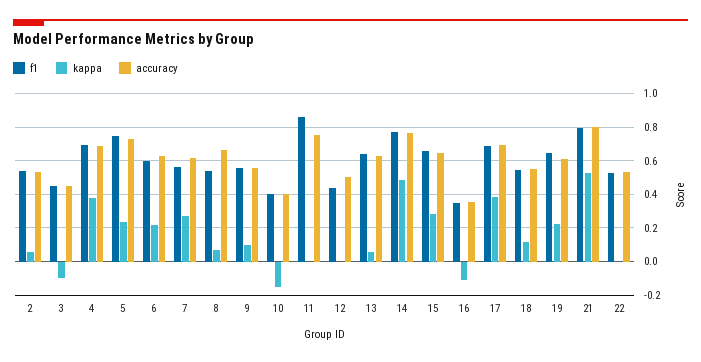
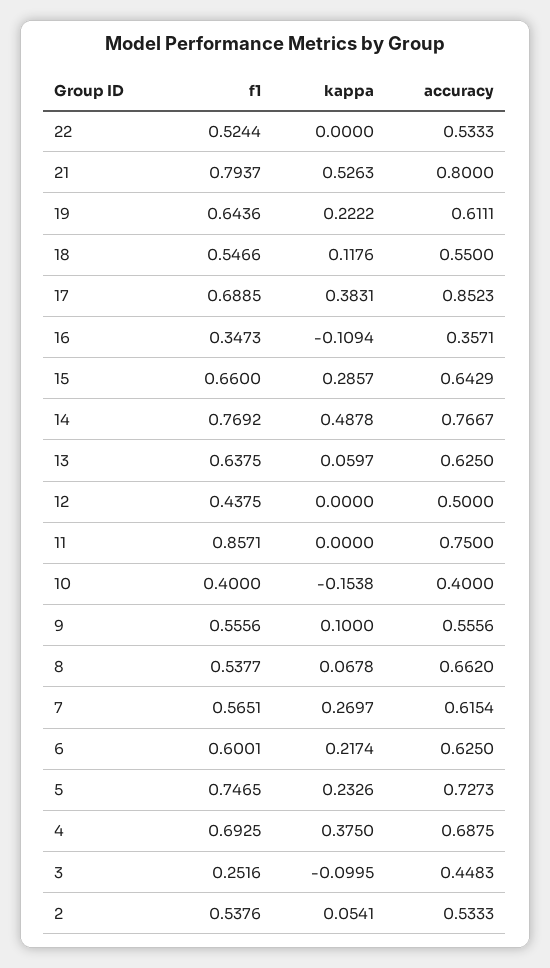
  {
    "f1": {
      "2": 0.5376,
-     "3": 0.45,
+     "3": 0.2516,
      "4": 0.6925,
      "5": 0.7465,
      "6": 0.6001,
      "7": 0.5651,
      "8": 0.5377,
      "9": 0.5556,
      "10": 0.4,
      "11": 0.8571,
      "12": 0.4375,
      "13": 0.6375,
      "14": 0.7692,
      "15": 0.66,
      "16": 0.3473,
      "17": 0.6885,
      "18": 0.5466,
      "19": 0.6436,
      "21": 0.7937,
      "22": 0.5244
    },
    "kappa": {
      "2": 0.0541,
      "3": -0.0995,
      "4": 0.375,
      "5": 0.2326,
      "6": 0.2174,
      "7": 0.2697,
      "8": 0.0678,
      "9": 0.1,
      "10": -0.1538,
      "11": 0,
      "12": 0,
      "13": 0.0597,
      "14": 0.4878,
      "15": 0.2857,
      "16": -0.1094,
      "17": 0.3831,
      "18": 0.1176,
      "19": 0.2222,
      "21": 0.5263,
      "22": 0
    },
    "accuracy": {
      "2": 0.5333,
      "3": 0.4483,
      "4": 0.6875,
      "5": 0.7273,
      "6": 0.625,
      "7": 0.6154,
      "8": 0.662,
      "9": 0.5556,
      "10": 0.4,
      "11": 0.75,
      "12": 0.5,
      "13": 0.625,
      "14": 0.7667,
      "15": 0.6429,
      "16": 0.3571,
-     "17": 0.7,
+     "17": 0.8523,
      "18": 0.55,
      "19": 0.6111,
      "21": 0.8,
      "22": 0.5333
    }
  }

